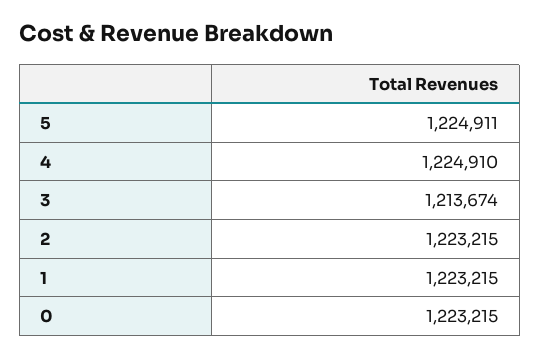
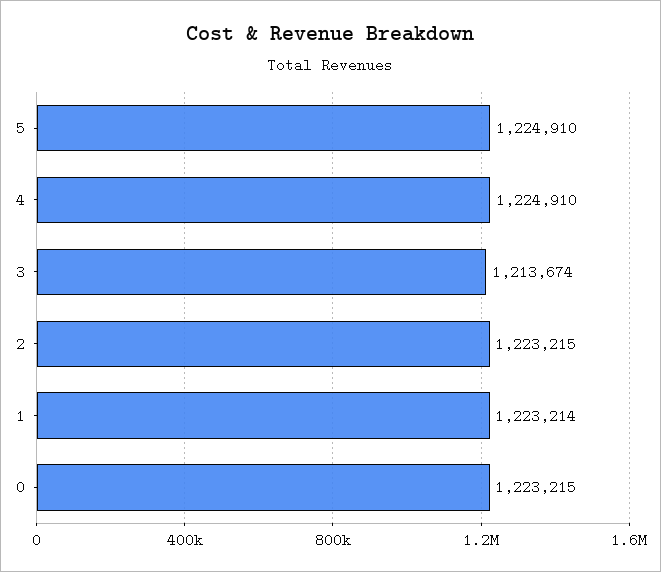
  {
-   "5": 1224911,
+   "5": 1224910,
    "4": 1224910,
    "3": 1213674,
    "2": 1223215,
-   "1": 1223215,
+   "1": 1223214,
    "0": 1223215
  }

